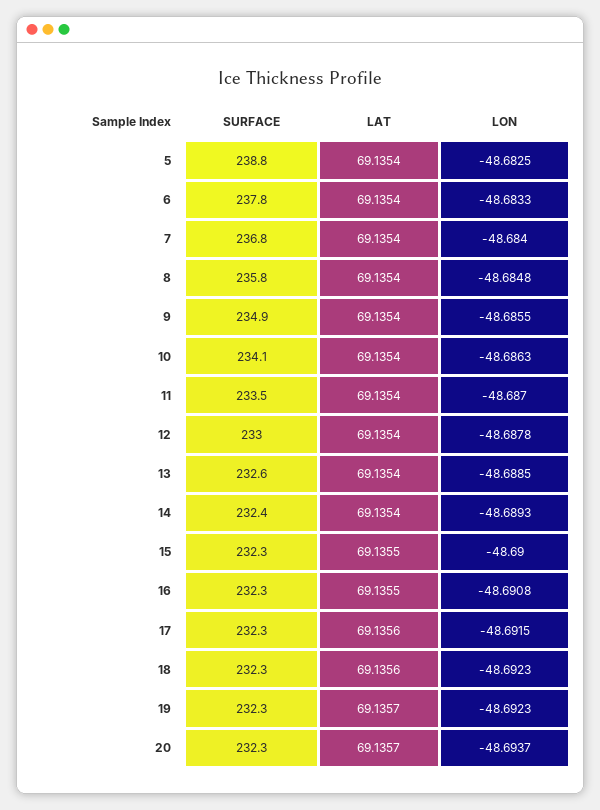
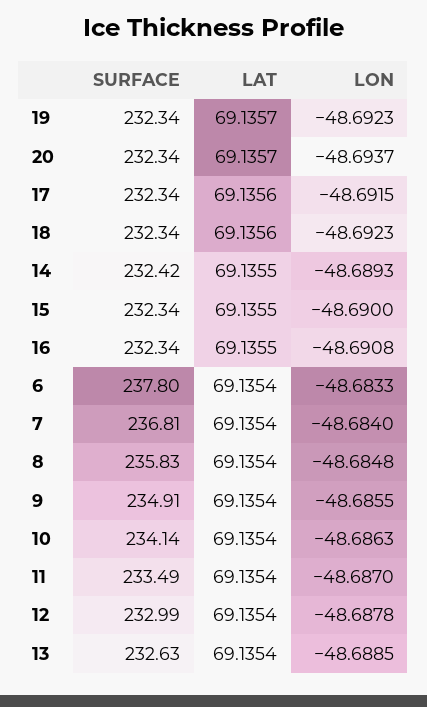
  {
    "SURFACE": {
-     "5": 238.8,
      "6": 237.8,
      "7": 236.81,
      "8": 235.83,
      "9": 234.91,
      "10": 234.14,
      "11": 233.49,
      "12": 232.99,
      "13": 232.63,
      "14": 232.42,
      "15": 232.34,
      "16": 232.34,
      "17": 232.34,
      "18": 232.34,
      "19": 232.34,
      "20": 232.34
    },
    "LAT": {
-     "5": 69.1354,
      "6": 69.1354,
      "7": 69.1354,
      "8": 69.1354,
      "9": 69.1354,
      "10": 69.1354,
      "11": 69.1354,
      "12": 69.1354,
      "13": 69.1354,
-     "14": 69.1354,
+     "14": 69.1355,
      "15": 69.1355,
      "16": 69.1355,
      "17": 69.1356,
      "18": 69.1356,
      "19": 69.1357,
      "20": 69.1357
    },
    "LON": {
-     "5": -48.6825,
      "6": -48.6833,
      "7": -48.684,
      "8": -48.6848,
      "9": -48.6855,
      "10": -48.6863,
      "11": -48.687,
      "12": -48.6878,
      "13": -48.6885,
      "14": -48.6893,
      "15": -48.69,
      "16": -48.6908,
      "17": -48.6915,
      "18": -48.6923,
      "19": -48.6923,
      "20": -48.6937
    }
  }

